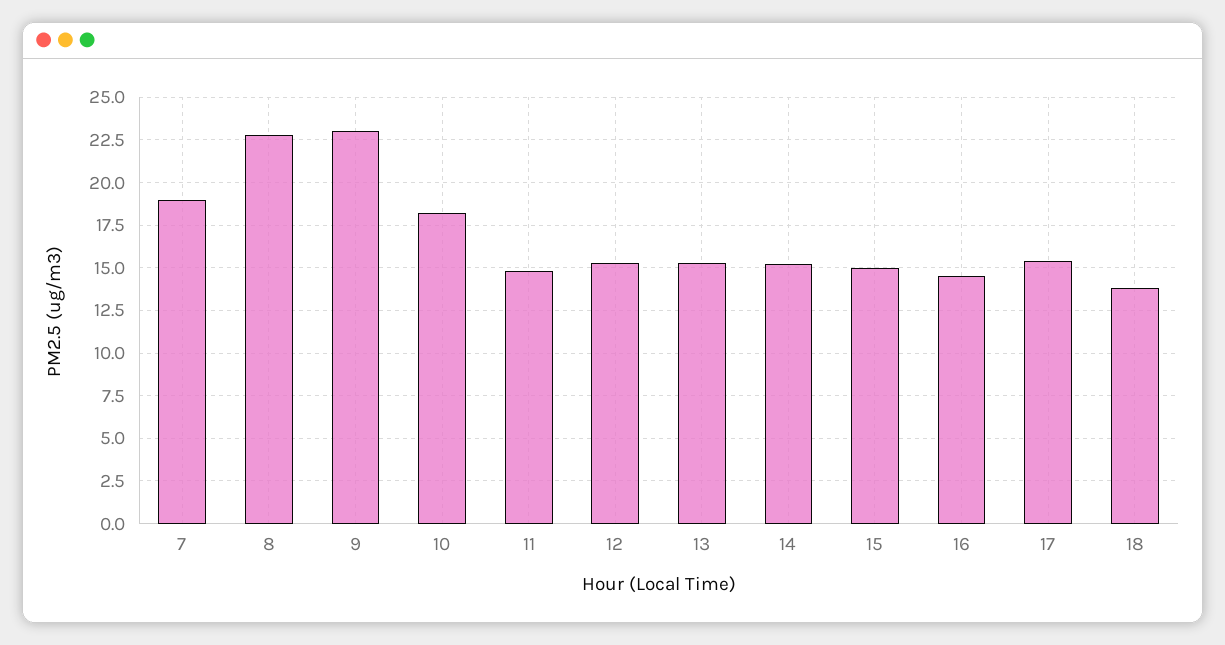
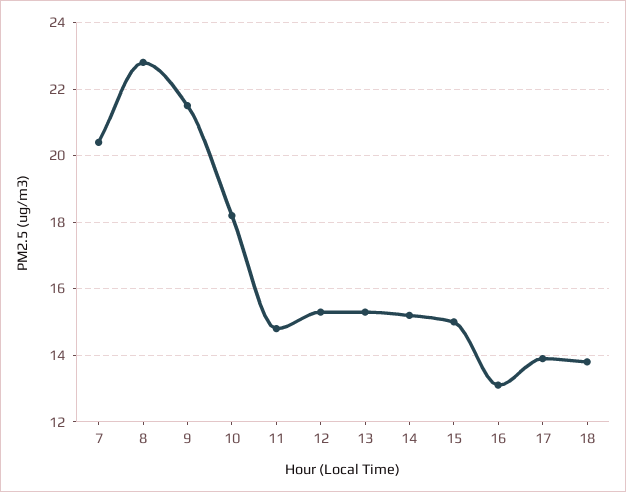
  {
-   "7": 19,
+   "7": 20.5,
    "8": 23,
-   "9": 23,
+   "9": 21.5,
    "10": 18,
    "11": 15,
    "12": 15.5,
    "13": 15.5,
    "14": 15,
    "15": 15,
-   "16": 14.5,
+   "16": 13,
-   "17": 15.5,
+   "17": 14,
    "18": 14
  }

